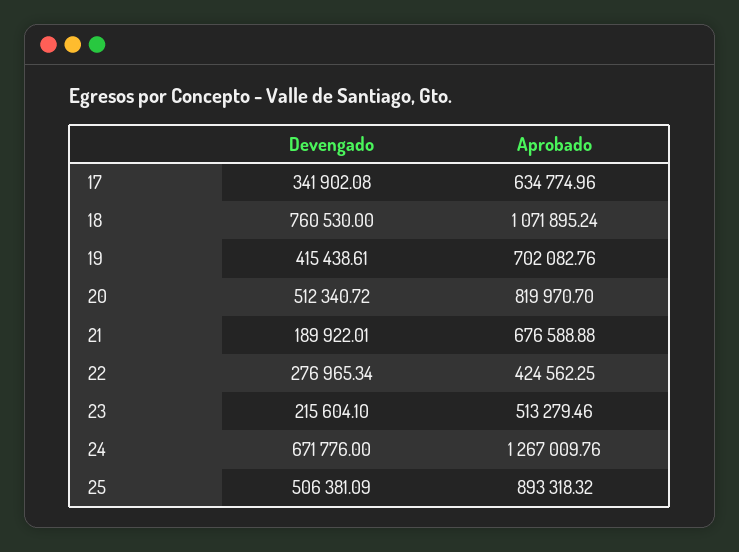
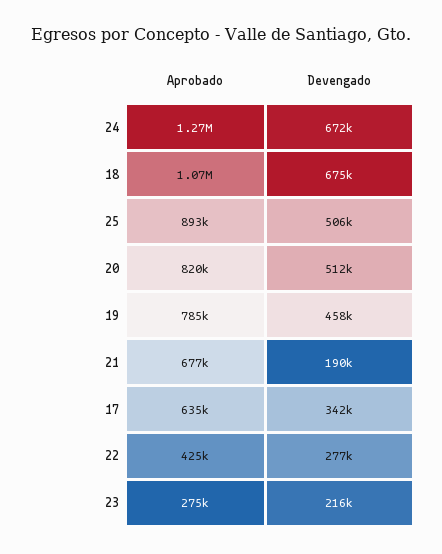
  {
    "Devengado": {
      "17": 341902.08,
-     "18": 760530,
+     "18": 675000,
-     "19": 415438.61,
+     "19": 458000,
      "20": 512340.72,
      "21": 189922.01,
      "22": 276965.34,
      "23": 215604.1,
      "24": 671776,
      "25": 506381.09
    },
    "Aprobado": {
      "17": 634774.96,
      "18": 1071895.24,
-     "19": 702082.76,
+     "19": 785000,
      "20": 819970.7,
      "21": 676588.88,
      "22": 424562.25,
-     "23": 513279.46,
+     "23": 275000,
      "24": 1267009.76,
      "25": 893318.32
    }
  }

